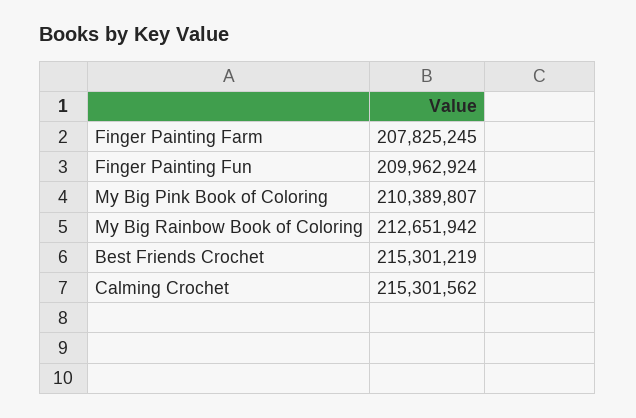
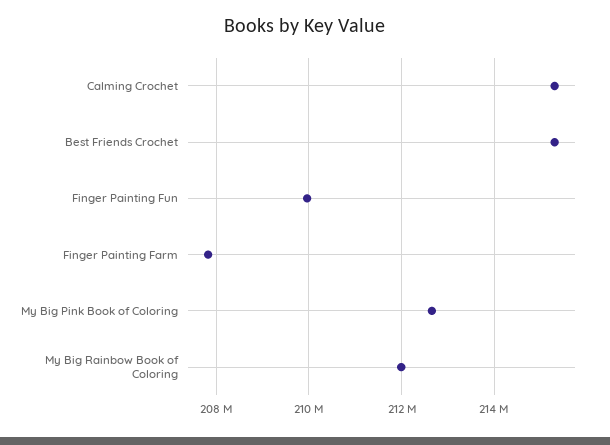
  {
    "Finger Painting Farm": 207825245,
    "Finger Painting Fun": 209962924,
-   "My Big Pink Book of Coloring": 210389807,
+   "My Big Pink Book of Coloring": 212600000,
-   "My Big Rainbow Book of Coloring": 212651942,
+   "My Big Rainbow Book of Coloring": 212000000,
    "Best Friends Crochet": 215301219,
    "Calming Crochet": 215301562
  }

